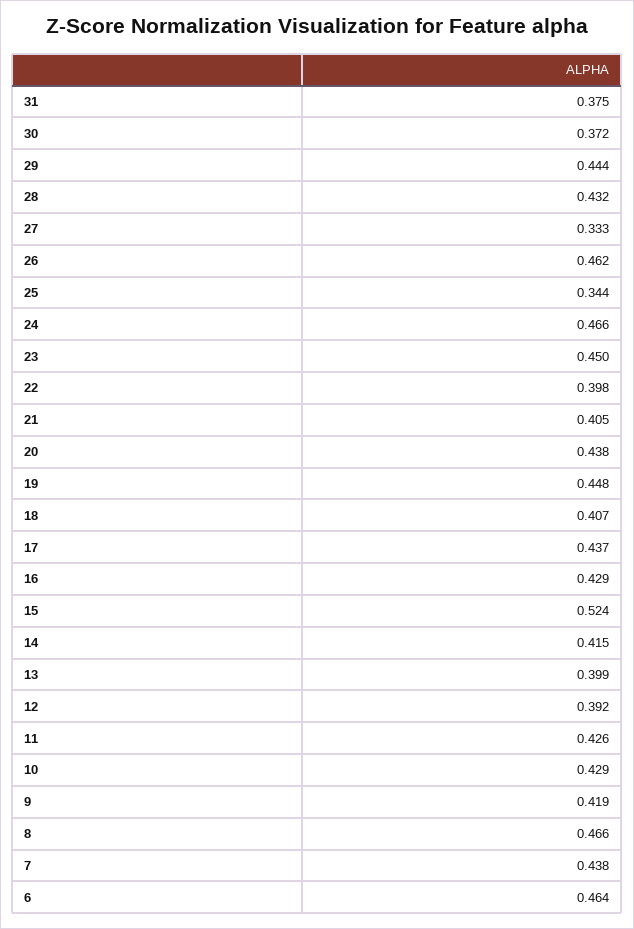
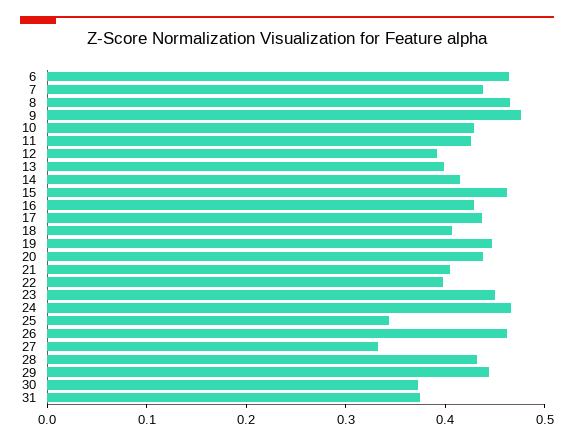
  {
    "31": 0.375,
    "30": 0.372,
    "29": 0.444,
    "28": 0.432,
    "27": 0.333,
    "26": 0.462,
    "25": 0.344,
    "24": 0.466,
    "23": 0.45,
    "22": 0.398,
    "21": 0.405,
    "20": 0.438,
    "19": 0.448,
    "18": 0.407,
    "17": 0.437,
    "16": 0.429,
-   "15": 0.524,
+   "15": 0.46,
    "14": 0.415,
    "13": 0.399,
    "12": 0.392,
    "11": 0.426,
    "10": 0.429,
-   "9": 0.419,
+   "9": 0.48,
    "8": 0.466,
    "7": 0.438,
    "6": 0.464
  }

